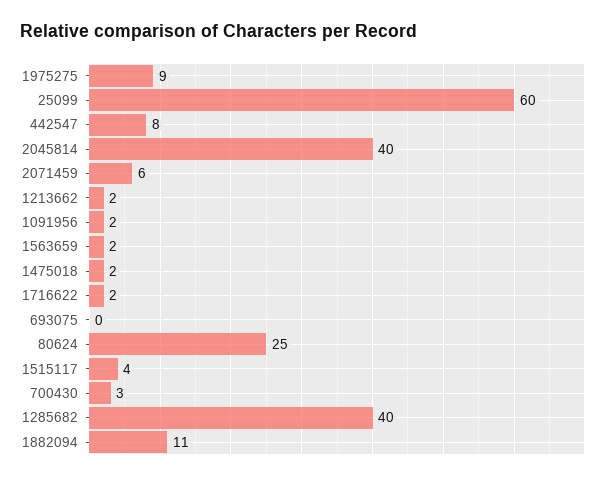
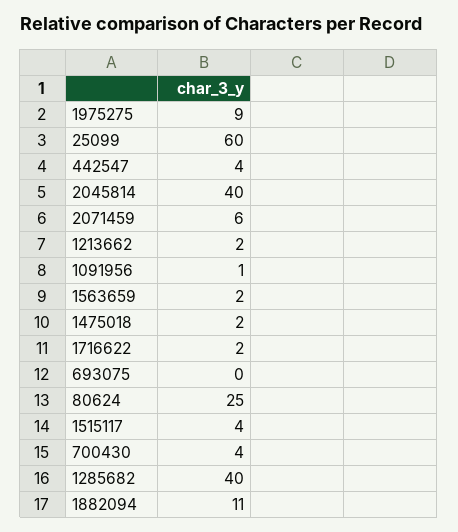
  {
    "1975275": 9,
    "25099": 60,
-   "442547": 8,
+   "442547": 4,
    "2045814": 40,
    "2071459": 6,
    "1213662": 2,
-   "1091956": 2,
+   "1091956": 1,
    "1563659": 2,
    "1475018": 2,
    "1716622": 2,
    "693075": 0,
    "80624": 25,
    "1515117": 4,
-   "700430": 3,
+   "700430": 4,
    "1285682": 40,
    "1882094": 11
  }

